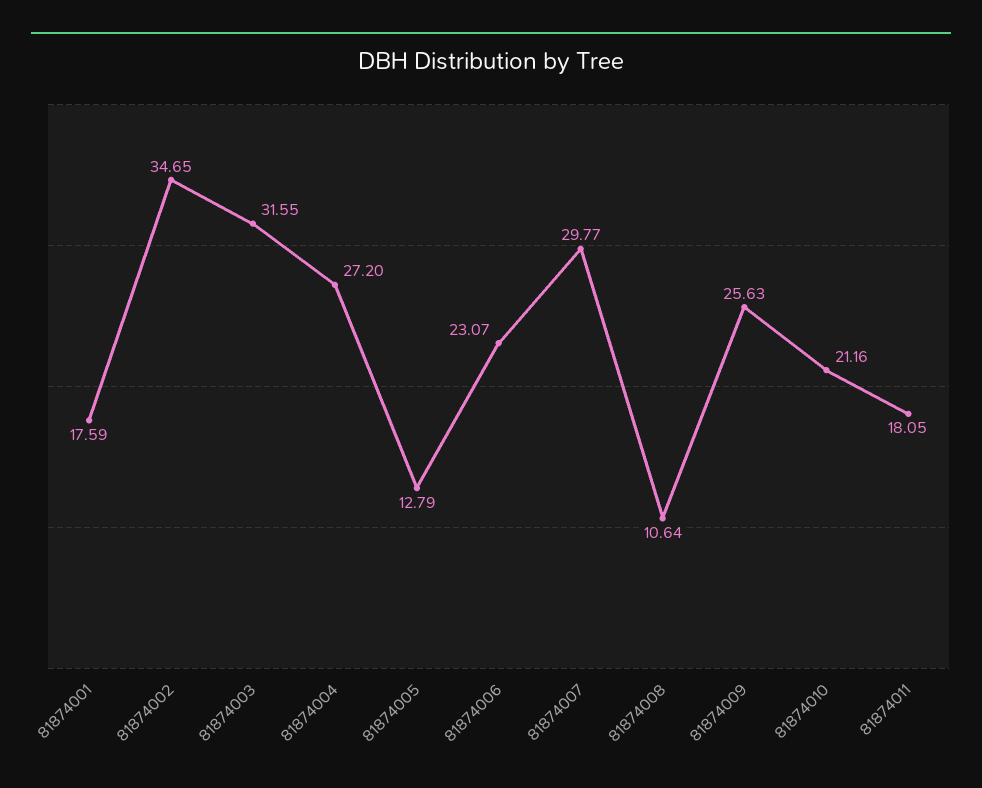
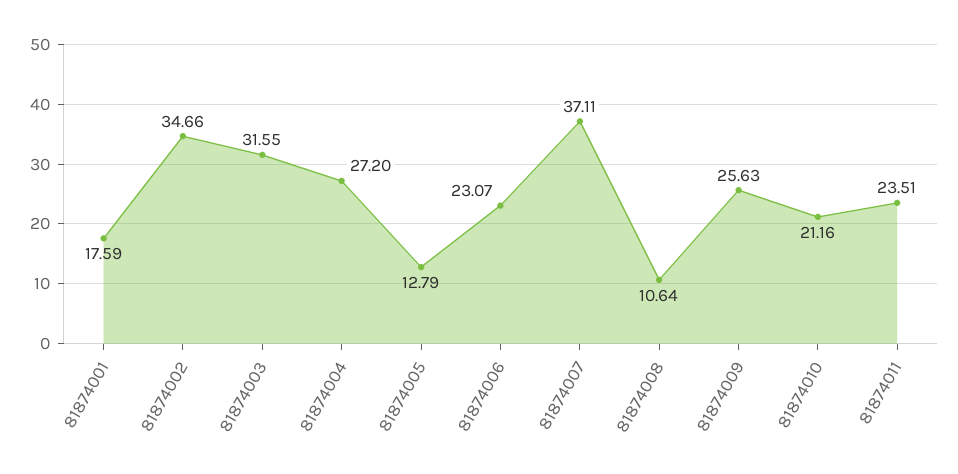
  {
    "81874001": 17.59,
-   "81874002": 34.65,
+   "81874002": 34.66,
    "81874003": 31.55,
    "81874004": 27.2,
    "81874005": 12.79,
    "81874006": 23.07,
-   "81874007": 29.77,
+   "81874007": 37.11,
    "81874008": 10.64,
    "81874009": 25.63,
    "81874010": 21.16,
-   "81874011": 18.05
+   "81874011": 23.51
  }

